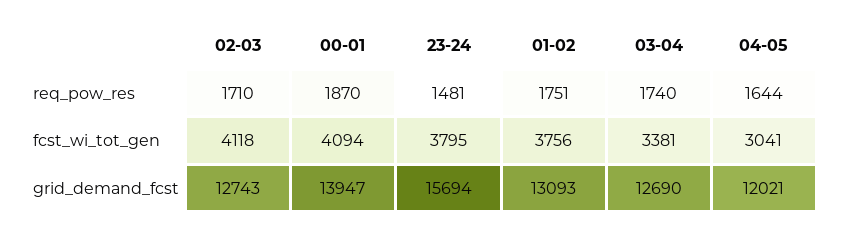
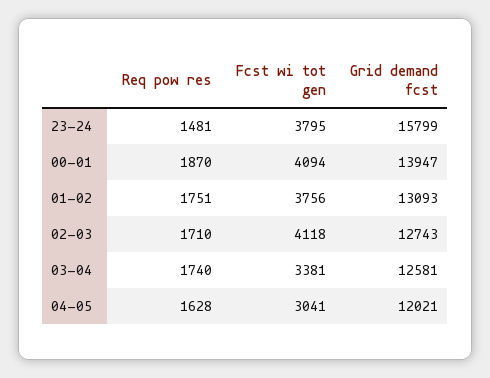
  {
    "02-03": {
      "req_pow_res": 1710,
      "fcst_wi_tot_gen": 4118,
      "grid_demand_fcst": 12743
    },
    "00-01": {
      "req_pow_res": 1870,
      "fcst_wi_tot_gen": 4094,
      "grid_demand_fcst": 13947
    },
    "23-24": {
      "req_pow_res": 1481,
      "fcst_wi_tot_gen": 3795,
-     "grid_demand_fcst": 15694
+     "grid_demand_fcst": 15799
    },
    "01-02": {
      "req_pow_res": 1751,
      "fcst_wi_tot_gen": 3756,
      "grid_demand_fcst": 13093
    },
    "03-04": {
      "req_pow_res": 1740,
      "fcst_wi_tot_gen": 3381,
-     "grid_demand_fcst": 12690
+     "grid_demand_fcst": 12581
    },
    "04-05": {
-     "req_pow_res": 1644,
+     "req_pow_res": 1628,
      "fcst_wi_tot_gen": 3041,
      "grid_demand_fcst": 12021
    }
  }

